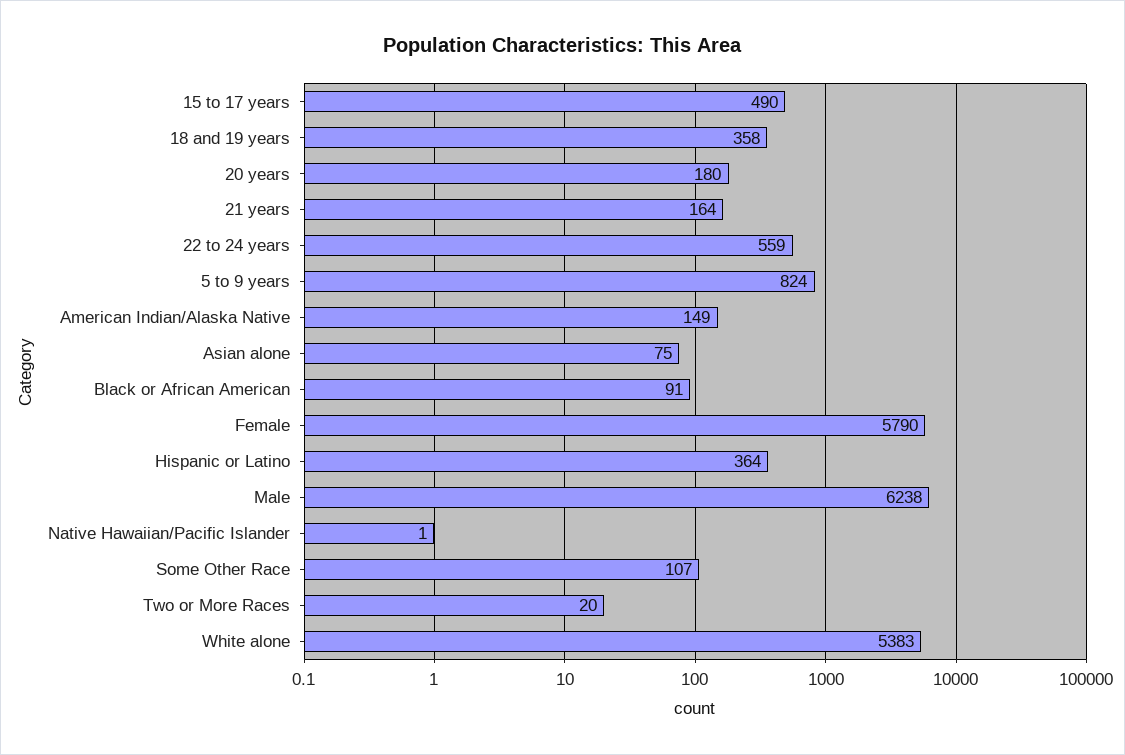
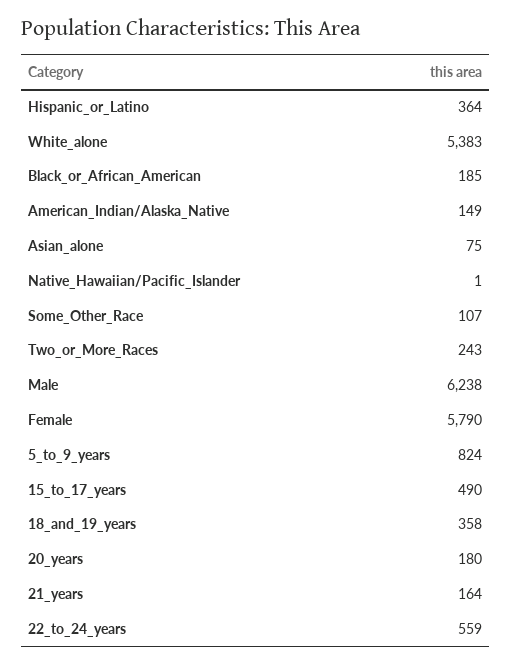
  {
    "15 to 17 years": 490,
    "18 and 19 years": 358,
    "20 years": 180,
    "21 years": 164,
    "22 to 24 years": 559,
    "5 to 9 years": 824,
    "American Indian/Alaska Native": 149,
    "Asian alone": 75,
-   "Black or African American": 91,
+   "Black or African American": 185,
    "Female": 5790,
    "Hispanic or Latino": 364,
    "Male": 6238,
    "Native Hawaiian/Pacific Islander": 1,
    "Some Other Race": 107,
-   "Two or More Races": 20,
+   "Two or More Races": 243,
    "White alone": 5383
  }

